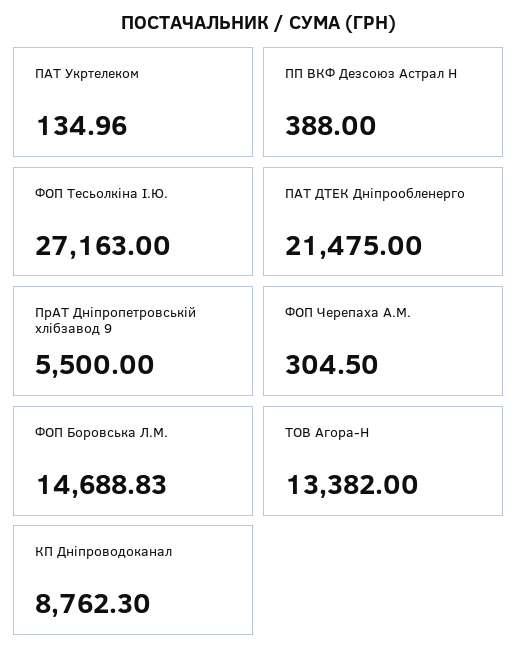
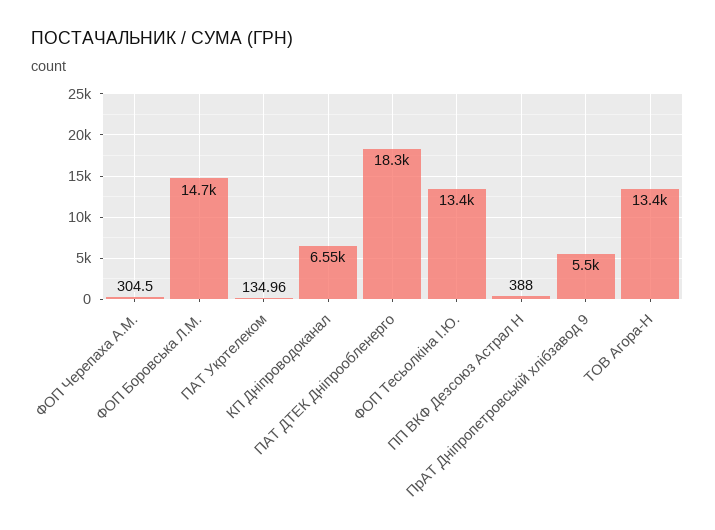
  {
    "ПАТ Укртелеком": 134.96,
    "ПП ВКФ Дезсоюз Астрал Н": 388,
-   "ФОП Тесьолкіна І.Ю.": 27163,
+   "ФОП Тесьолкіна І.Ю.": 13400,
-   "ПАТ ДТЕК Дніпрообленерго": 21475,
+   "ПАТ ДТЕК Дніпрообленерго": 18300,
    "ПрАТ Дніпропетровській хлібзавод 9": 5500,
    "ФОП Черепаха А.М.": 304.5,
    "ФОП Боровська Л.М.": 14688.83,
    "ТОВ Агора-Н": 13382,
-   "КП Дніпроводоканал": 8762.3
+   "КП Дніпроводоканал": 6550
  }

